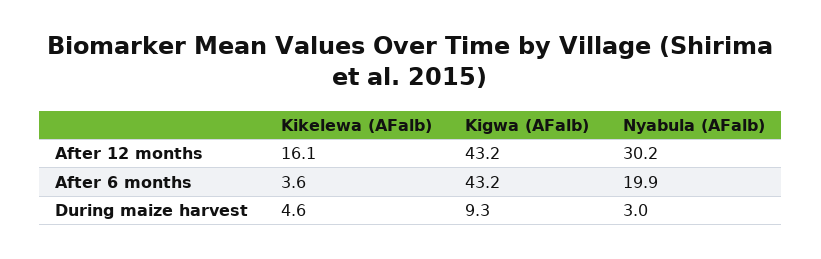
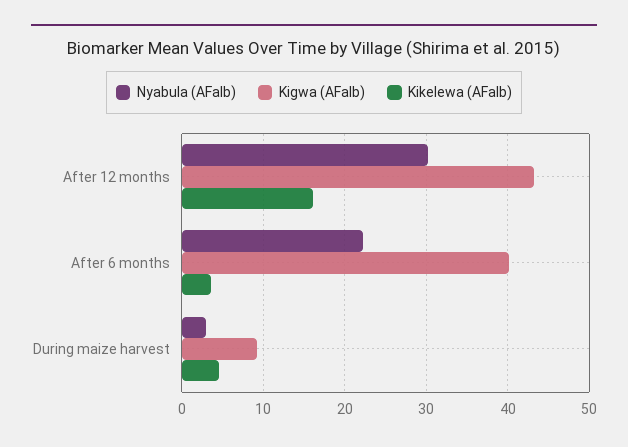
  {
    "Kikelewa (AFalb)": {
      "After 12 months": 16.1,
      "After 6 months": 3.6,
      "During maize harvest": 4.6
    },
    "Kigwa (AFalb)": {
      "After 12 months": 43.2,
-     "After 6 months": 43.2,
+     "After 6 months": 40,
      "During maize harvest": 9.3
    },
    "Nyabula (AFalb)": {
      "After 12 months": 30.2,
-     "After 6 months": 19.9,
+     "After 6 months": 22,
      "During maize harvest": 3
    }
  }

